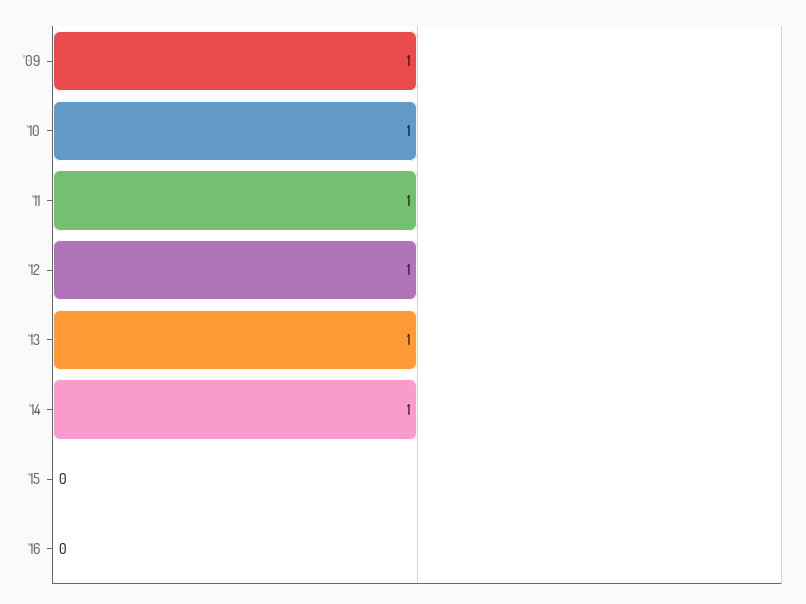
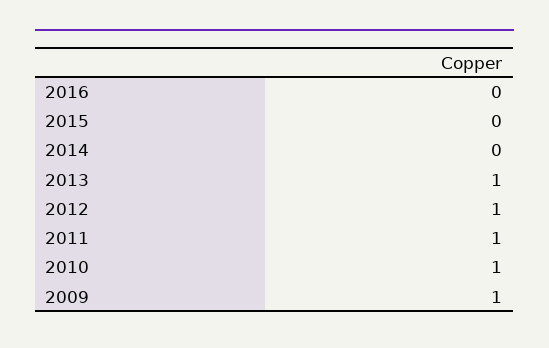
  {
    "'09": 1,
    "'10": 1,
    "'11": 1,
    "'12": 1,
    "'13": 1,
-   "'14": 1,
+   "'14": 0,
    "'15": 0,
    "'16": 0
  }

